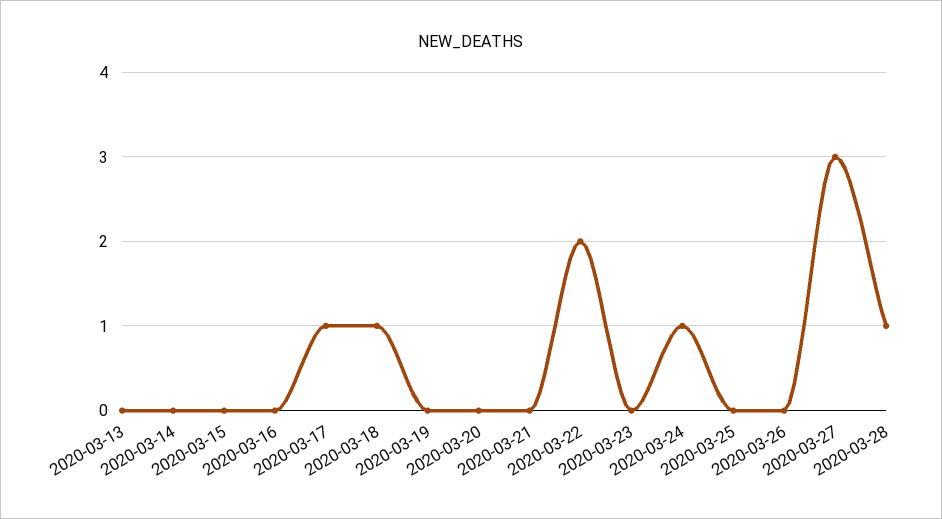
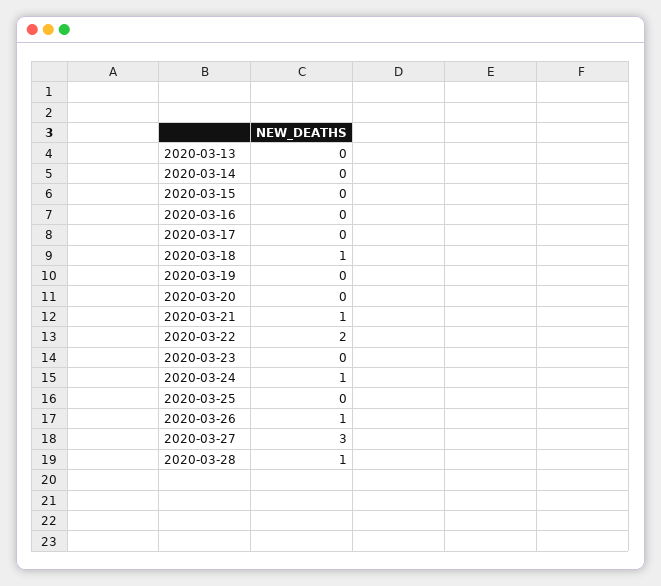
  {
    "2020-03-13": 0,
    "2020-03-14": 0,
    "2020-03-15": 0,
    "2020-03-16": 0,
-   "2020-03-17": 1,
+   "2020-03-17": 0,
    "2020-03-18": 1,
    "2020-03-19": 0,
    "2020-03-20": 0,
-   "2020-03-21": 0,
+   "2020-03-21": 1,
    "2020-03-22": 2,
    "2020-03-23": 0,
    "2020-03-24": 1,
    "2020-03-25": 0,
-   "2020-03-26": 0,
+   "2020-03-26": 1,
    "2020-03-27": 3,
    "2020-03-28": 1
  }

